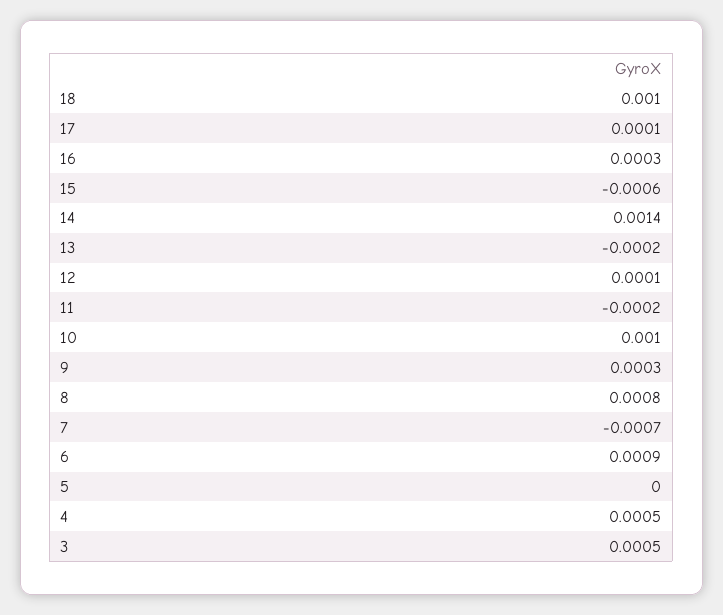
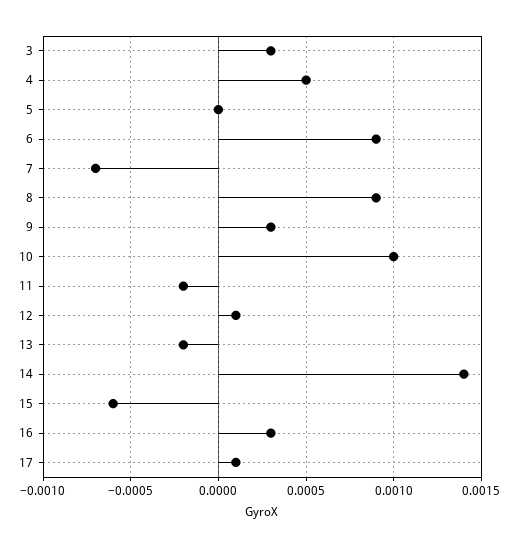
  {
-   "18": 0.001,
    "17": 0.0001,
    "16": 0.0003,
    "15": -0.0006,
    "14": 0.0014,
    "13": -0.0002,
    "12": 0.0001,
    "11": -0.0002,
    "10": 0.001,
    "9": 0.0003,
-   "8": 0.0008,
+   "8": 0.0009,
    "7": -0.0007,
    "6": 0.0009,
    "5": 0,
    "4": 0.0005,
-   "3": 0.0005
+   "3": 0.0003
  }

